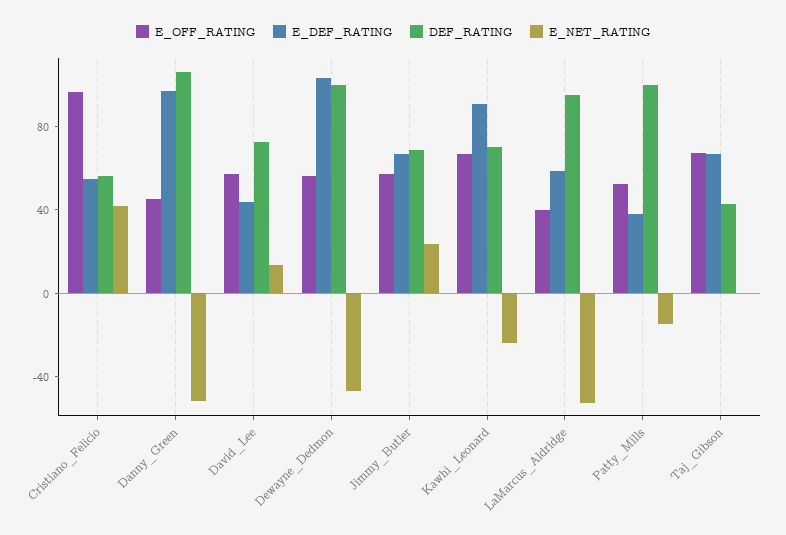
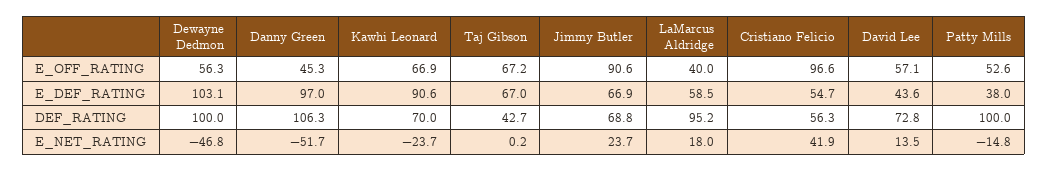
  {
    "E_OFF_RATING": {
      "Cristiano_Felicio": 96.6,
      "Danny_Green": 45.3,
      "David_Lee": 57.1,
      "Dewayne_Dedmon": 56.3,
-     "Jimmy_Butler": 60,
+     "Jimmy_Butler": 90.6,
      "Kawhi_Leonard": 66.9,
      "LaMarcus_Aldridge": 40,
      "Patty_Mills": 52.6,
      "Taj_Gibson": 67.2
    },
    "E_DEF_RATING": {
      "Cristiano_Felicio": 54.7,
      "Danny_Green": 97,
      "David_Lee": 43.6,
      "Dewayne_Dedmon": 103.1,
      "Jimmy_Butler": 66.9,
      "Kawhi_Leonard": 90.6,
      "LaMarcus_Aldridge": 58.5,
      "Patty_Mills": 38,
      "Taj_Gibson": 67
    },
    "DEF_RATING": {
      "Cristiano_Felicio": 56.3,
      "Danny_Green": 106.3,
      "David_Lee": 72.8,
      "Dewayne_Dedmon": 100,
      "Jimmy_Butler": 68.8,
      "Kawhi_Leonard": 70,
      "LaMarcus_Aldridge": 95.2,
      "Patty_Mills": 100,
      "Taj_Gibson": 42.7
    },
    "E_NET_RATING": {
      "Cristiano_Felicio": 41.9,
      "Danny_Green": -51.7,
      "David_Lee": 13.5,
      "Dewayne_Dedmon": -46.8,
      "Jimmy_Butler": 23.7,
      "Kawhi_Leonard": -23.7,
-     "LaMarcus_Aldridge": -50,
+     "LaMarcus_Aldridge": 18,
      "Patty_Mills": -14.8,
      "Taj_Gibson": 0.2
    }
  }

